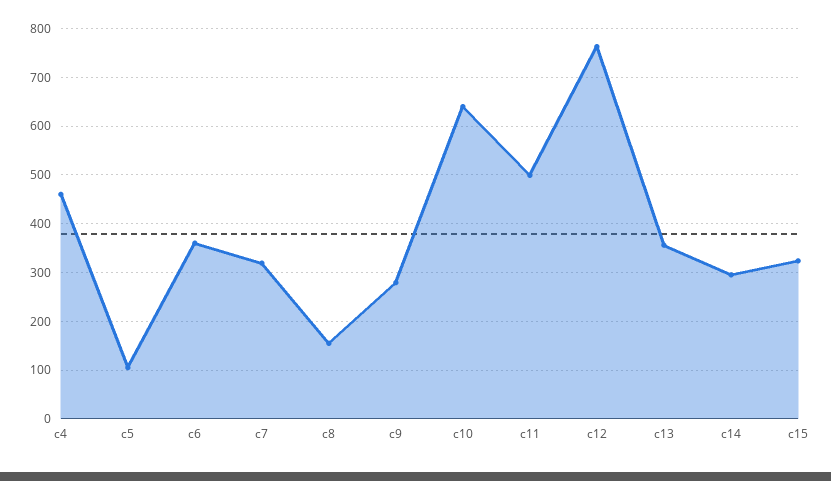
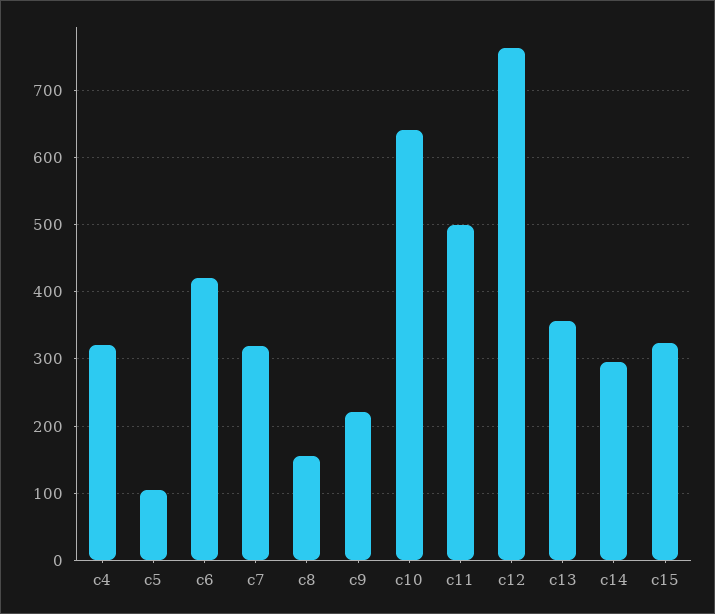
  {
-   "c4": 460,
+   "c4": 320,
    "c5": 110,
-   "c6": 360,
+   "c6": 420,
    "c7": 320,
    "c8": 160,
-   "c9": 280,
+   "c9": 220,
    "c10": 640,
    "c11": 500,
    "c12": 760,
    "c13": 360,
    "c14": 300,
    "c15": 320
  }

